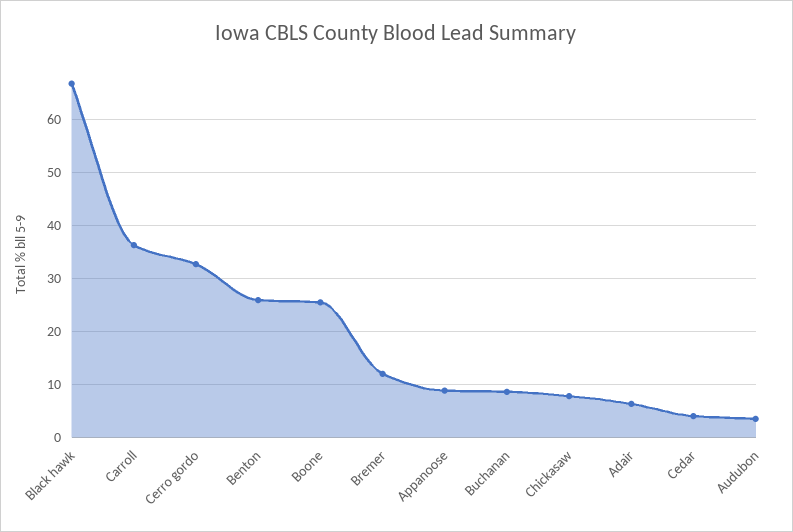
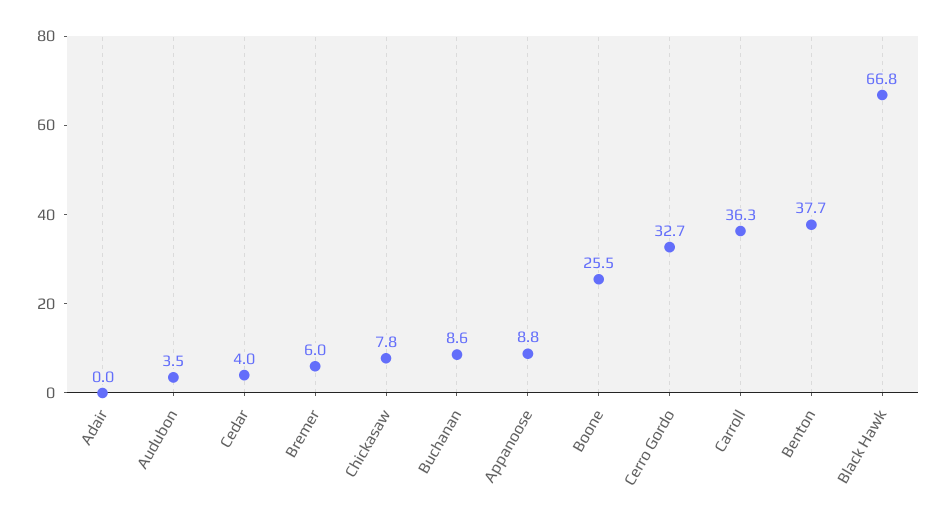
  {
    "Black hawk": 66.8,
    "Carroll": 36.3,
    "Cerro gordo": 32.7,
-   "Benton": 26,
+   "Benton": 37.7,
    "Boone": 25.5,
-   "Bremer": 12,
+   "Bremer": 6,
    "Appanoose": 8.8,
    "Buchanan": 8.6,
    "Chickasaw": 7.8,
-   "Adair": 6,
+   "Adair": 0,
    "Cedar": 4,
    "Audubon": 3.5
  }

